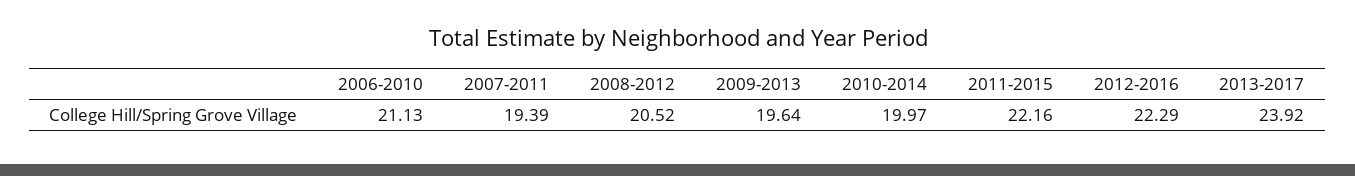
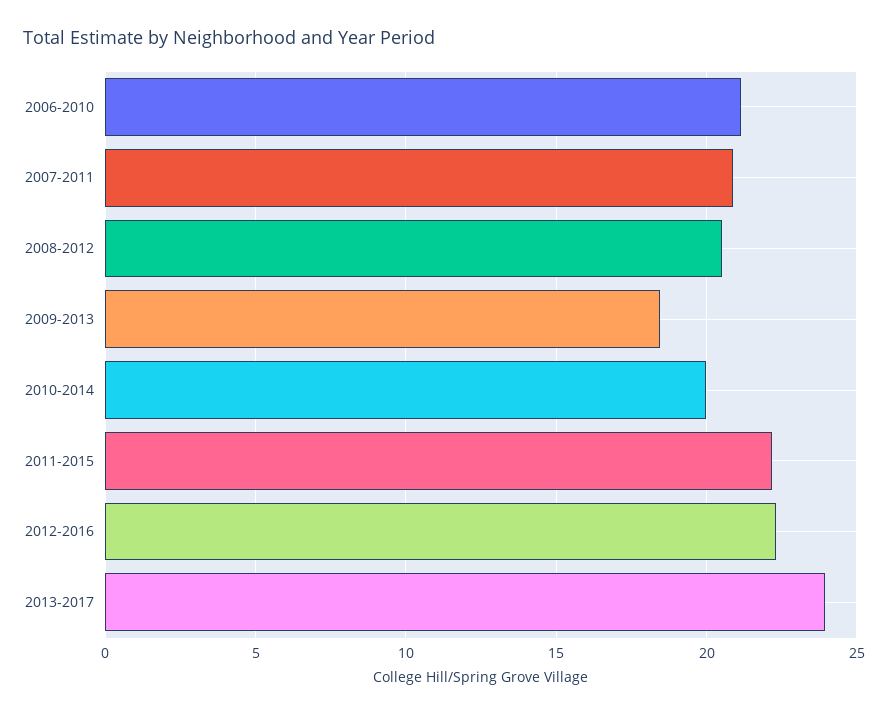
  {
    "2006-2010": 21.13,
-   "2007-2011": 19.39,
+   "2007-2011": 21,
    "2008-2012": 20.52,
-   "2009-2013": 19.64,
+   "2009-2013": 18.5,
    "2010-2014": 19.97,
    "2011-2015": 22.16,
    "2012-2016": 22.29,
    "2013-2017": 23.92
  }

